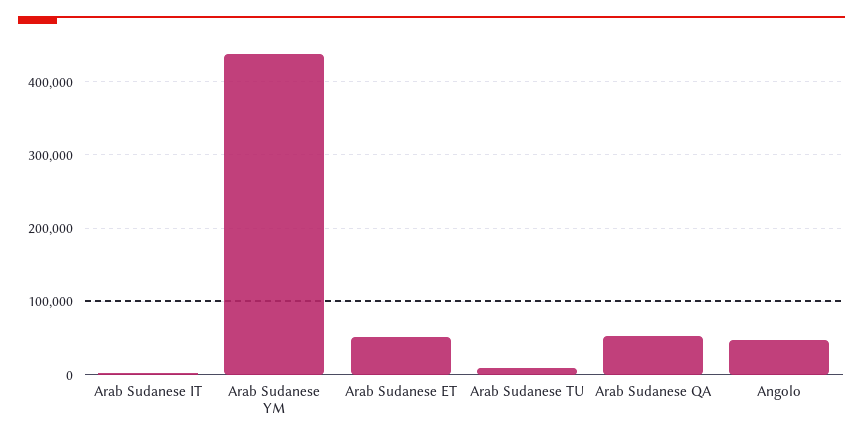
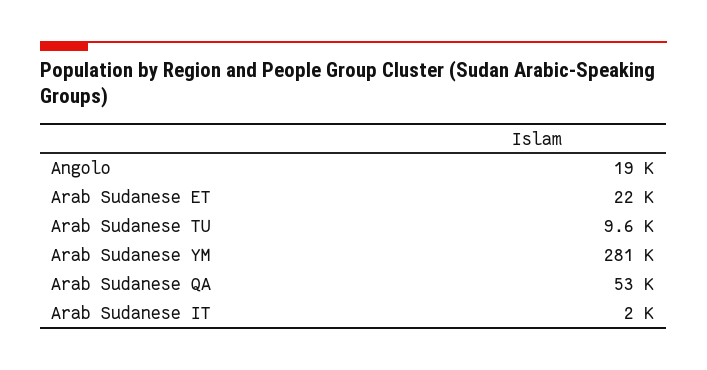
  {
    "Arab Sudanese IT": 2000,
-   "Arab Sudanese YM": 440000,
+   "Arab Sudanese YM": 281000,
-   "Arab Sudanese ET": 50000,
+   "Arab Sudanese ET": 22000,
    "Arab Sudanese TU": 9600,
    "Arab Sudanese QA": 53000,
-   "Angolo": 50000
+   "Angolo": 19000
  }

